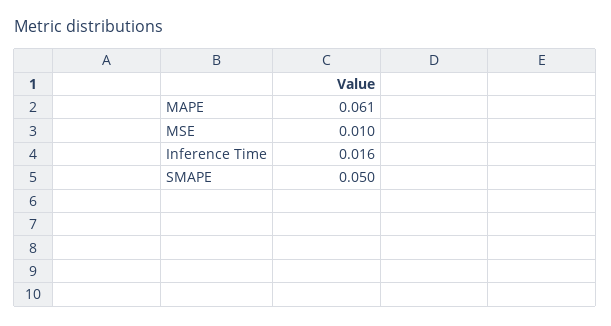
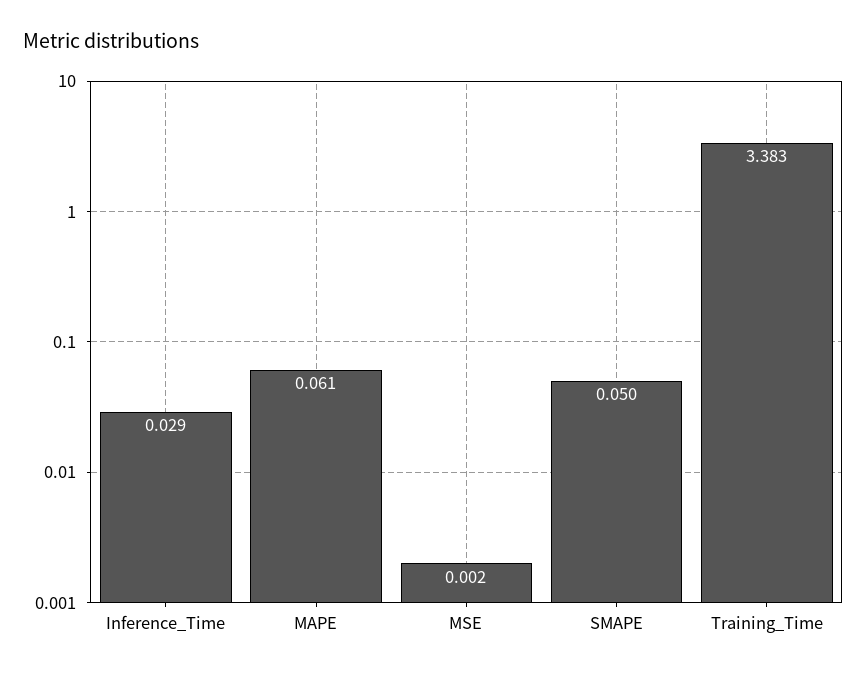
  {
    "MAPE": 0.061,
-   "MSE": 0.01,
+   "MSE": 0.002,
-   "Inference Time": 0.016,
+   "Inference Time": 0.029,
-   "SMAPE": 0.05
+   "SMAPE": 0.05,
+   "Training_Time": 3.383
  }

